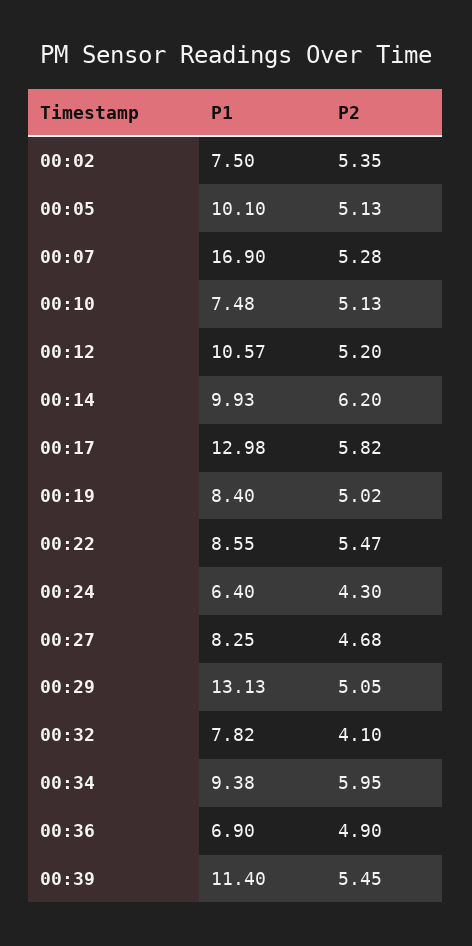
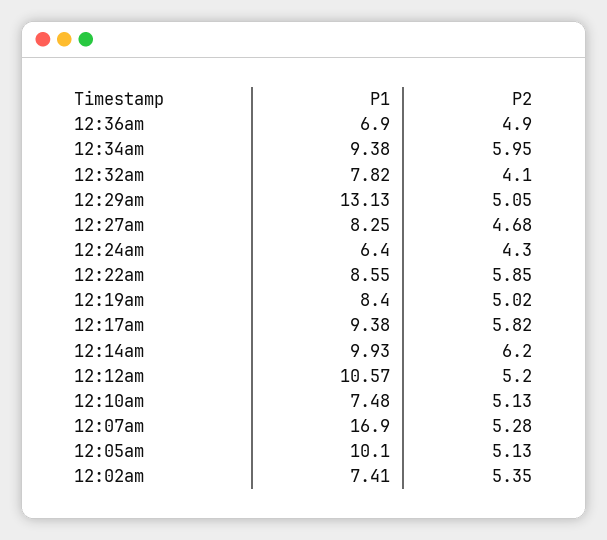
  {
    "P1": {
-     "00:02": 7.5,
+     "00:02": 7.41,
      "00:05": 10.1,
      "00:07": 16.9,
      "00:10": 7.48,
      "00:12": 10.57,
      "00:14": 9.93,
-     "00:17": 12.98,
+     "00:17": 9.38,
      "00:19": 8.4,
      "00:22": 8.55,
      "00:24": 6.4,
      "00:27": 8.25,
      "00:29": 13.13,
      "00:32": 7.82,
      "00:34": 9.38,
-     "00:36": 6.9,
+     "00:36": 6.9
-     "00:39": 11.4
    },
    "P2": {
      "00:02": 5.35,
      "00:05": 5.13,
      "00:07": 5.28,
      "00:10": 5.13,
      "00:12": 5.2,
      "00:14": 6.2,
      "00:17": 5.82,
      "00:19": 5.02,
-     "00:22": 5.47,
+     "00:22": 5.85,
      "00:24": 4.3,
      "00:27": 4.68,
      "00:29": 5.05,
      "00:32": 4.1,
      "00:34": 5.95,
-     "00:36": 4.9,
+     "00:36": 4.9
-     "00:39": 5.45
    }
  }

